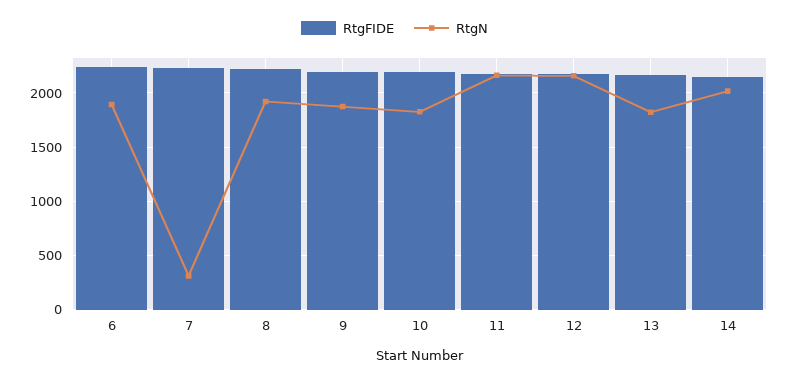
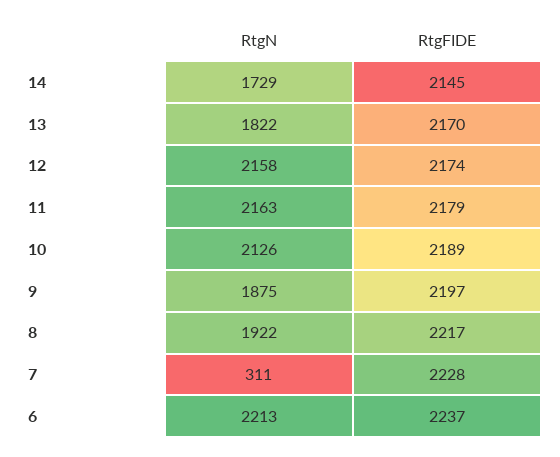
  {
    "RtgFIDE": {
      "6": 2237,
      "7": 2228,
      "8": 2217,
      "9": 2197,
      "10": 2189,
      "11": 2179,
      "12": 2174,
      "13": 2170,
      "14": 2145
    },
    "RtgN": {
-     "6": 1900,
+     "6": 2213,
      "7": 311,
      "8": 1922,
      "9": 1875,
-     "10": 1800,
+     "10": 2126,
      "11": 2163,
      "12": 2158,
      "13": 1822,
-     "14": 2000
+     "14": 1729
    }
  }

